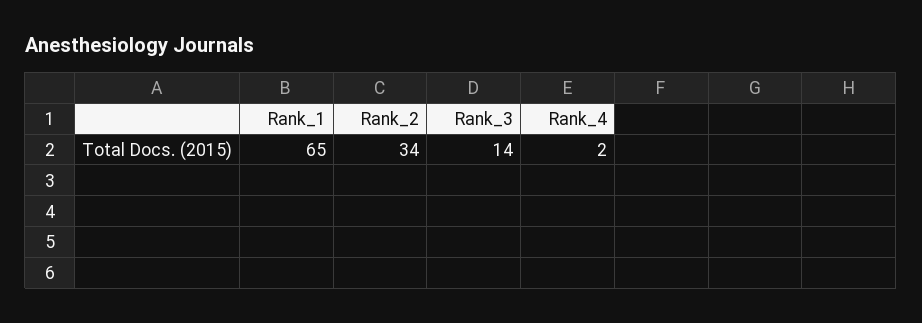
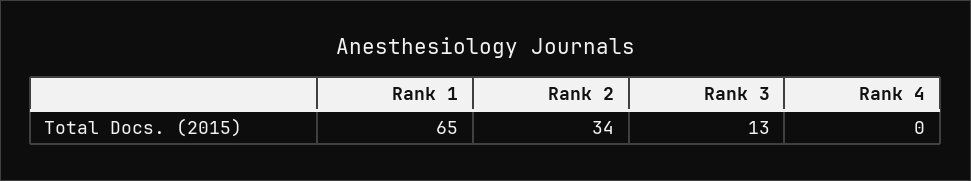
  {
    "Rank_1": 65,
    "Rank_2": 34,
-   "Rank_3": 14,
+   "Rank_3": 13,
-   "Rank_4": 2
+   "Rank_4": 0
  }

